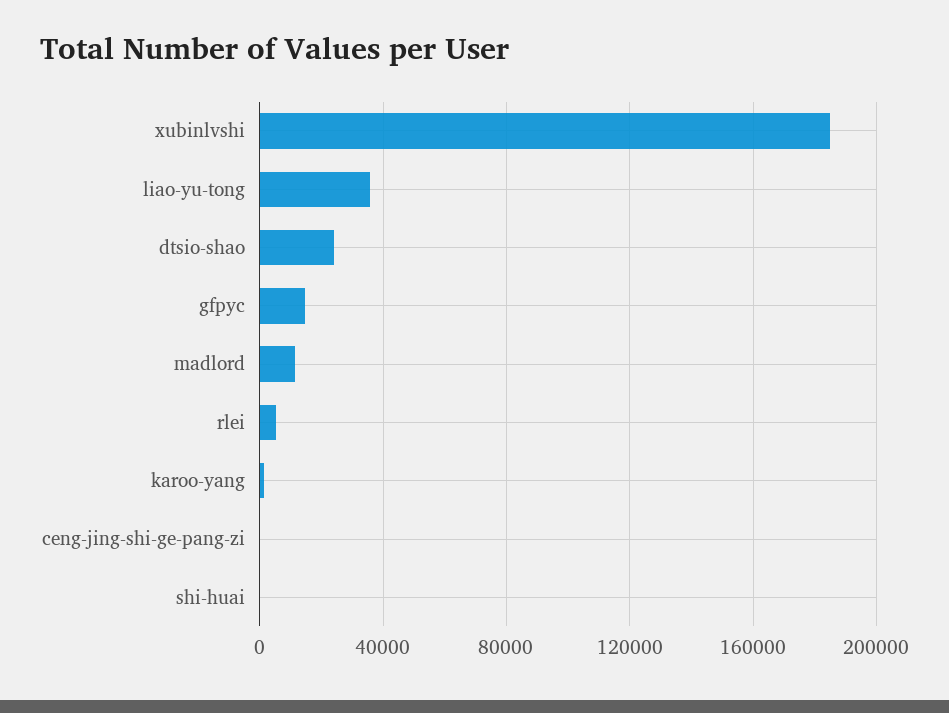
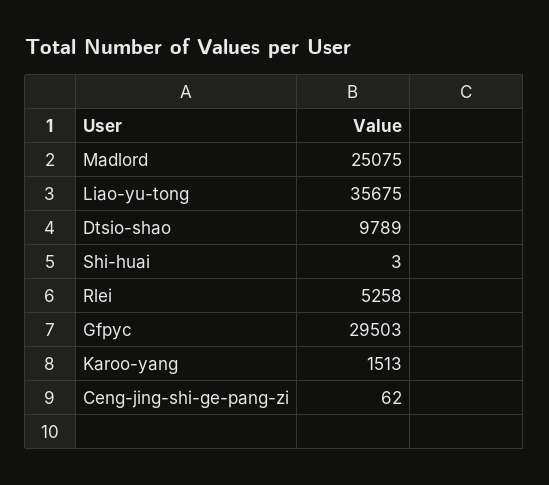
  {
-   "xubinlvshi": 185000,
    "liao-yu-tong": 35675,
-   "dtsio-shao": 25000,
+   "dtsio-shao": 9789,
-   "gfpyc": 15000,
+   "gfpyc": 29503,
-   "madlord": 10000,
+   "madlord": 25075,
    "rlei": 5258,
    "karoo-yang": 1513,
    "ceng-jing-shi-ge-pang-zi": 62,
    "shi-huai": 3
  }

